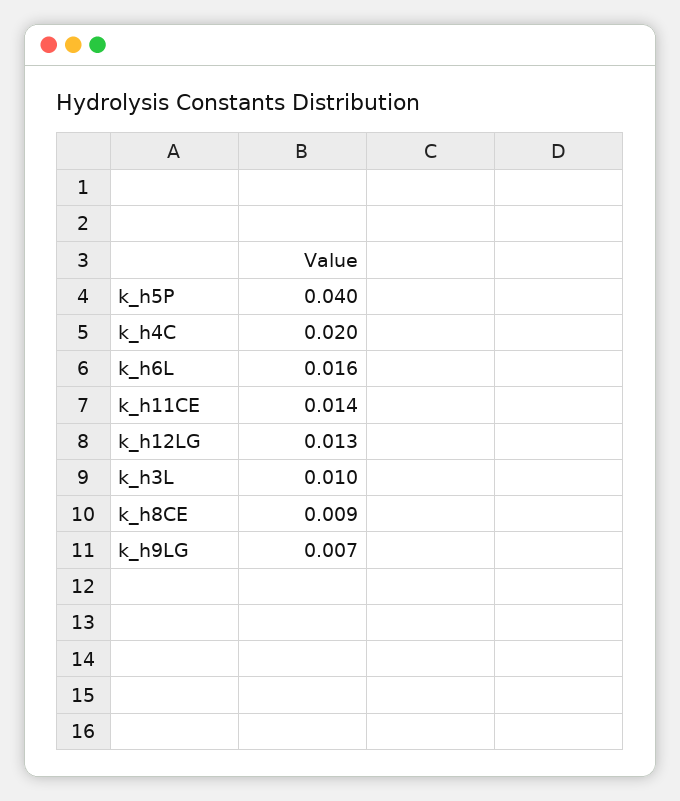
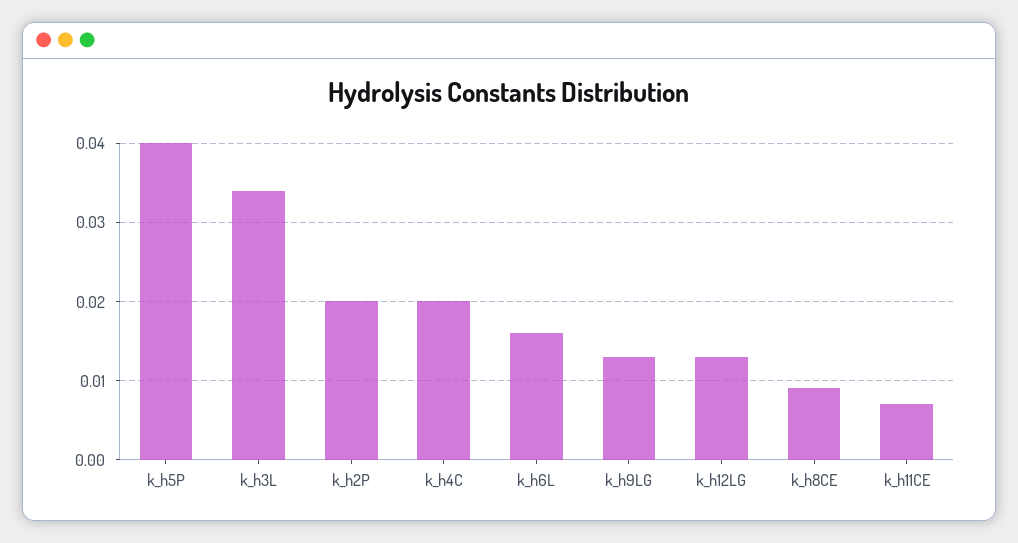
  {
    "k_h5P": 0.04,
    "k_h4C": 0.02,
    "k_h6L": 0.016,
-   "k_h11CE": 0.014,
+   "k_h11CE": 0.007,
    "k_h12LG": 0.013,
-   "k_h3L": 0.01,
+   "k_h3L": 0.034,
    "k_h8CE": 0.009,
-   "k_h9LG": 0.007
+   "k_h9LG": 0.013,
+   "k_h2P": 0.02
  }

